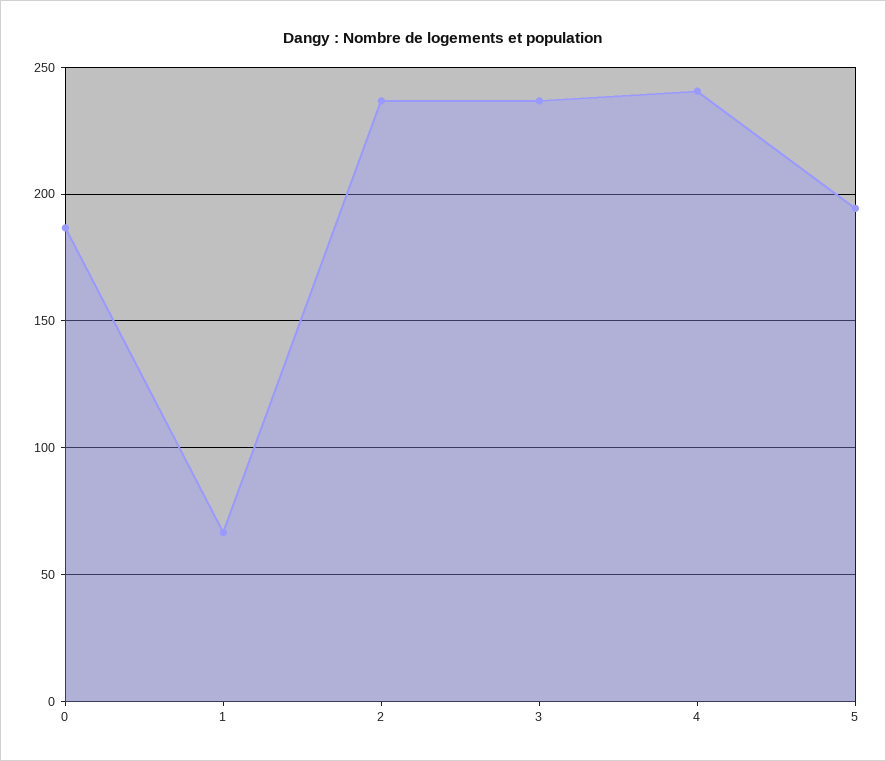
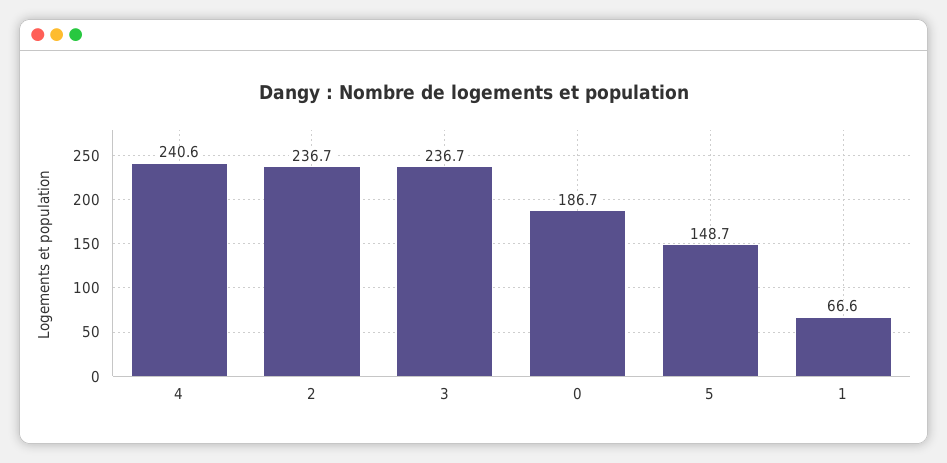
  {
    "0": 186.7,
    "1": 66.6,
    "2": 236.7,
    "3": 236.7,
    "4": 240.6,
-   "5": 195
+   "5": 148.7
  }

